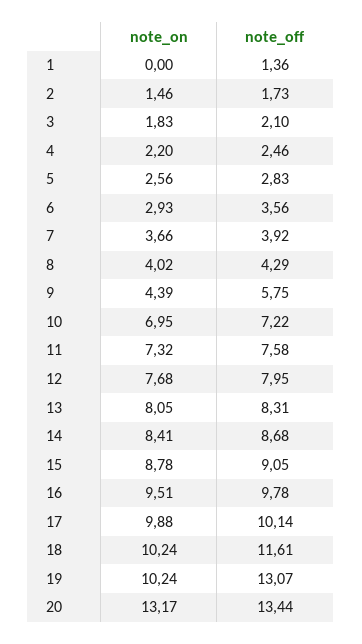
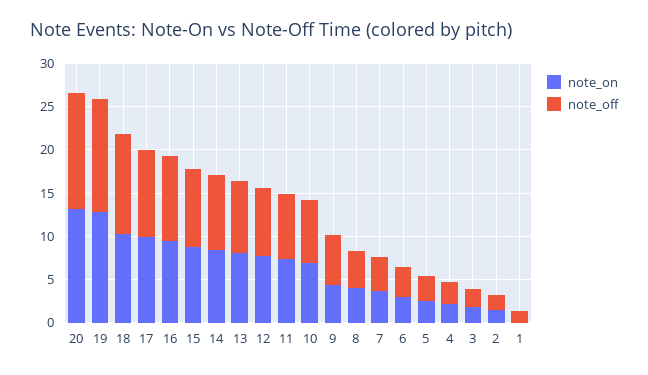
  {
    "note_on": {
      "1": 0,
      "2": 1.46,
      "3": 1.83,
      "4": 2.2,
      "5": 2.56,
      "6": 2.93,
      "7": 3.66,
      "8": 4.02,
      "9": 4.39,
      "10": 6.95,
      "11": 7.32,
      "12": 7.68,
      "13": 8.05,
      "14": 8.41,
      "15": 8.78,
      "16": 9.51,
      "17": 9.88,
      "18": 10.24,
-     "19": 10.24,
+     "19": 13,
      "20": 13.17
    },
    "note_off": {
      "1": 1.36,
      "2": 1.73,
      "3": 2.1,
      "4": 2.46,
      "5": 2.83,
      "6": 3.56,
      "7": 3.92,
      "8": 4.29,
      "9": 5.75,
      "10": 7.22,
      "11": 7.58,
      "12": 7.95,
      "13": 8.31,
      "14": 8.68,
      "15": 9.05,
      "16": 9.78,
      "17": 10.14,
      "18": 11.61,
      "19": 13.07,
      "20": 13.44
    }
  }

